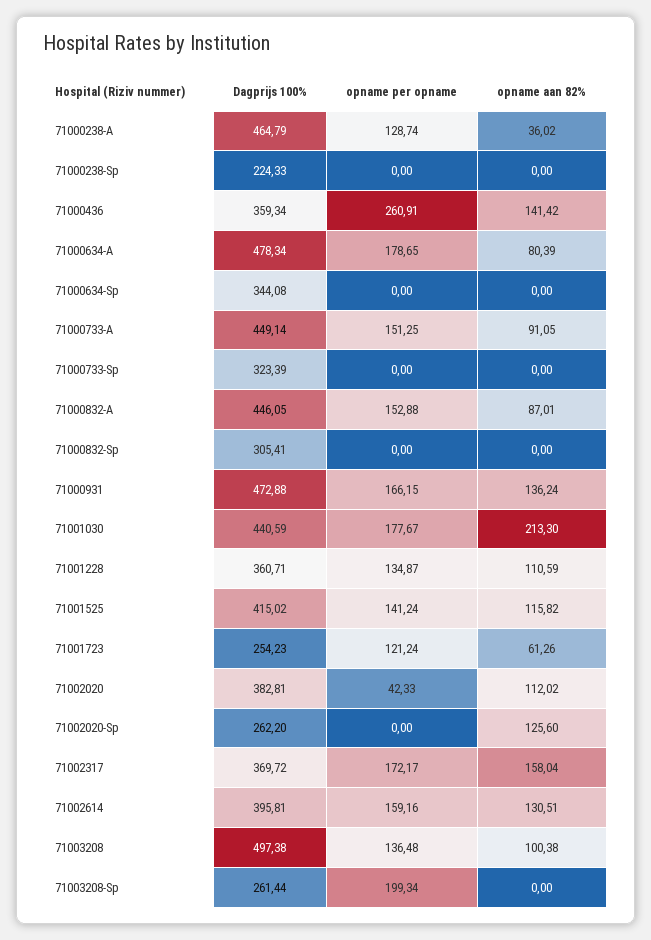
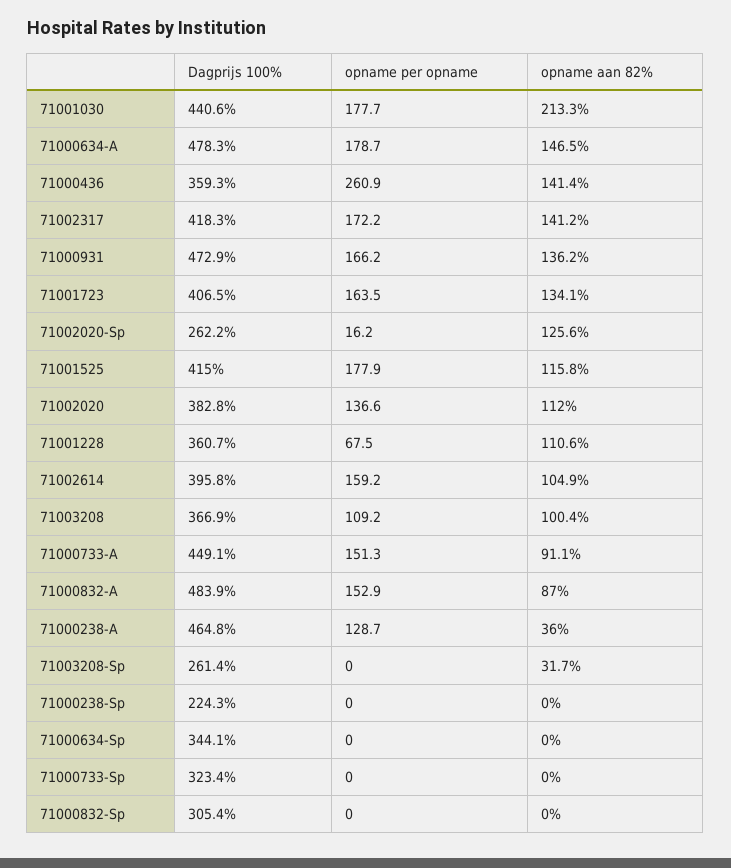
  {
    "Dagprijs 100%": {
      "71000238-A": 464.79,
      "71000238-Sp": 224.33,
      "71000436": 359.34,
      "71000634-A": 478.34,
      "71000634-Sp": 344.08,
      "71000733-A": 449.14,
      "71000733-Sp": 323.39,
-     "71000832-A": 446.05,
+     "71000832-A": 483.9,
      "71000832-Sp": 305.41,
      "71000931": 472.88,
      "71001030": 440.59,
      "71001228": 360.71,
      "71001525": 415.02,
-     "71001723": 254.23,
+     "71001723": 406.5,
      "71002020": 382.81,
      "71002020-Sp": 262.2,
-     "71002317": 369.72,
+     "71002317": 418.3,
      "71002614": 395.81,
-     "71003208": 497.38,
+     "71003208": 366.9,
      "71003208-Sp": 261.44
    },
    "opname per opname": {
      "71000238-A": 128.74,
      "71000238-Sp": 0,
      "71000436": 260.91,
      "71000634-A": 178.65,
      "71000634-Sp": 0,
      "71000733-A": 151.25,
      "71000733-Sp": 0,
      "71000832-A": 152.88,
      "71000832-Sp": 0,
      "71000931": 166.15,
      "71001030": 177.67,
-     "71001228": 134.87,
+     "71001228": 67.5,
-     "71001525": 141.24,
+     "71001525": 177.9,
-     "71001723": 121.24,
+     "71001723": 163.5,
-     "71002020": 42.33,
+     "71002020": 136.6,
-     "71002020-Sp": 0,
+     "71002020-Sp": 16.2,
      "71002317": 172.17,
      "71002614": 159.16,
-     "71003208": 136.48,
+     "71003208": 109.2,
-     "71003208-Sp": 199.34
+     "71003208-Sp": 0
    },
    "opname aan 82%": {
      "71000238-A": 36.02,
      "71000238-Sp": 0,
      "71000436": 141.42,
-     "71000634-A": 80.39,
+     "71000634-A": 146.5,
      "71000634-Sp": 0,
      "71000733-A": 91.05,
      "71000733-Sp": 0,
      "71000832-A": 87.01,
      "71000832-Sp": 0,
      "71000931": 136.24,
      "71001030": 213.3,
      "71001228": 110.59,
      "71001525": 115.82,
-     "71001723": 61.26,
+     "71001723": 134.1,
      "71002020": 112.02,
      "71002020-Sp": 125.6,
-     "71002317": 158.04,
+     "71002317": 141.2,
-     "71002614": 130.51,
+     "71002614": 104.9,
      "71003208": 100.38,
-     "71003208-Sp": 0
+     "71003208-Sp": 31.7
    }
  }

